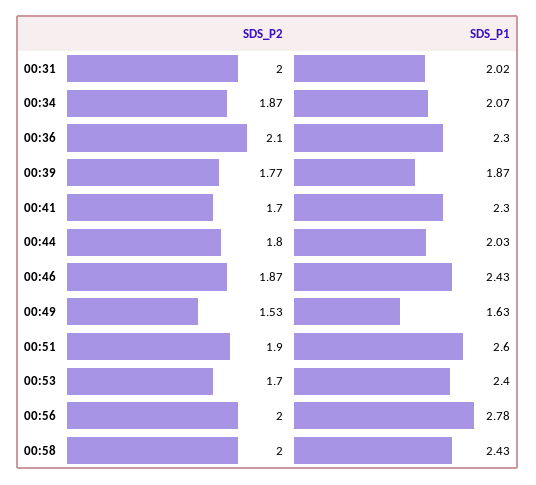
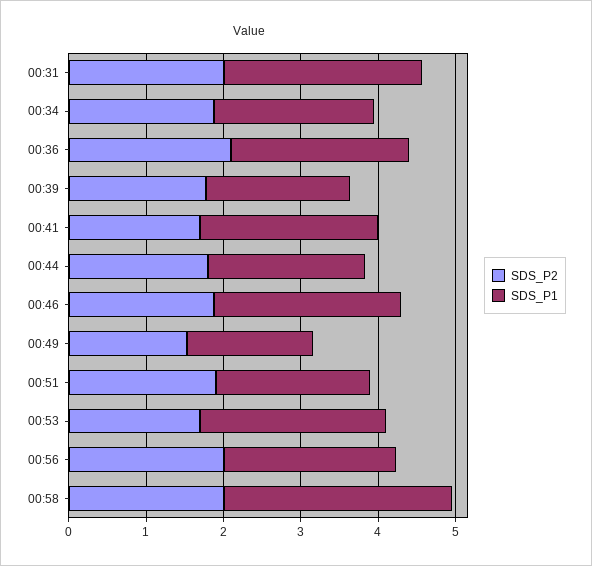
  {
    "SDS_P2": {
      "00:31": 2,
      "00:34": 1.87,
      "00:36": 2.1,
      "00:39": 1.77,
      "00:41": 1.7,
      "00:44": 1.8,
      "00:46": 1.87,
      "00:49": 1.53,
      "00:51": 1.9,
      "00:53": 1.7,
      "00:56": 2,
      "00:58": 2
    },
    "SDS_P1": {
-     "00:31": 2.02,
+     "00:31": 2.6,
      "00:34": 2.07,
      "00:36": 2.3,
      "00:39": 1.87,
      "00:41": 2.3,
      "00:44": 2.03,
      "00:46": 2.43,
      "00:49": 1.63,
-     "00:51": 2.6,
+     "00:51": 2,
      "00:53": 2.4,
-     "00:56": 2.78,
+     "00:56": 2.2,
-     "00:58": 2.43
+     "00:58": 3
    }
  }

